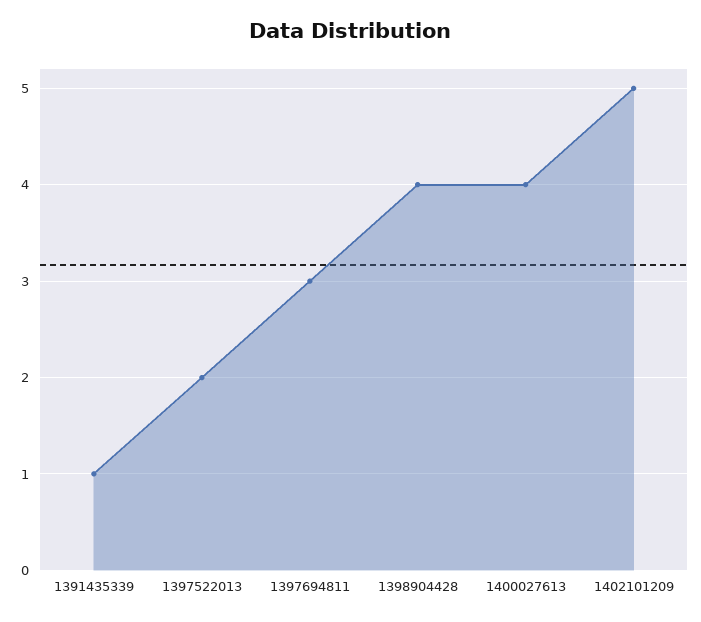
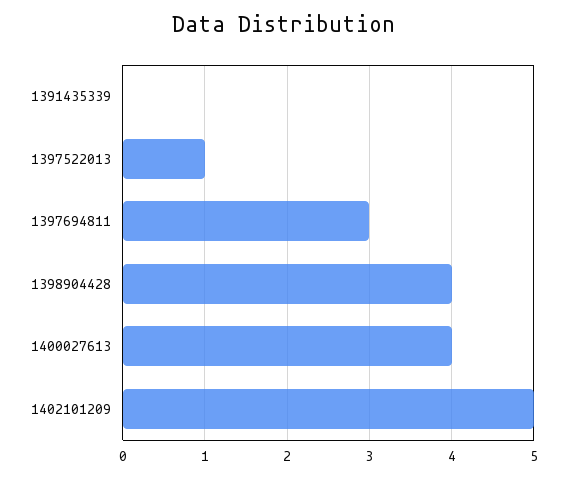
  {
-   "1391435339": 1,
+   "1391435339": 0,
-   "1397522013": 2,
+   "1397522013": 1,
    "1397694811": 3,
    "1398904428": 4,
    "1400027613": 4,
    "1402101209": 5
  }

